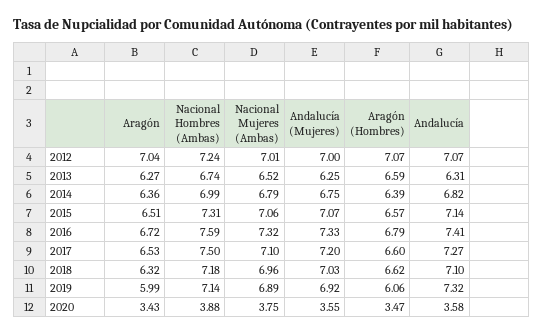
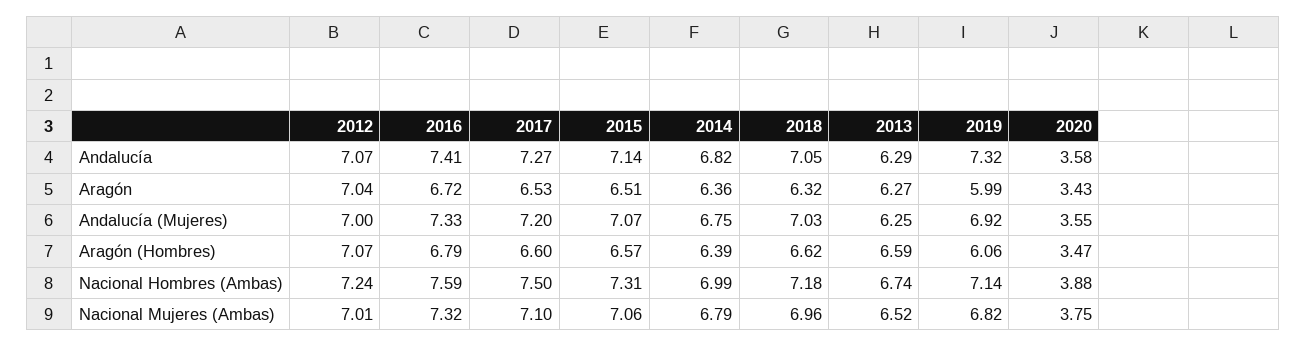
  {
    "Aragón": {
      "2012": 7.04,
      "2013": 6.27,
      "2014": 6.36,
      "2015": 6.51,
      "2016": 6.72,
      "2017": 6.53,
      "2018": 6.32,
      "2019": 5.99,
      "2020": 3.43
    },
    "Nacional Hombres (Ambas)": {
      "2012": 7.24,
      "2013": 6.74,
      "2014": 6.99,
      "2015": 7.31,
      "2016": 7.59,
      "2017": 7.5,
      "2018": 7.18,
      "2019": 7.14,
      "2020": 3.88
    },
    "Nacional Mujeres (Ambas)": {
      "2012": 7.01,
      "2013": 6.52,
      "2014": 6.79,
      "2015": 7.06,
      "2016": 7.32,
      "2017": 7.1,
      "2018": 6.96,
-     "2019": 6.89,
+     "2019": 6.82,
      "2020": 3.75
    },
    "Andalucía (Mujeres)": {
      "2012": 7,
      "2013": 6.25,
      "2014": 6.75,
      "2015": 7.07,
      "2016": 7.33,
      "2017": 7.2,
      "2018": 7.03,
      "2019": 6.92,
      "2020": 3.55
    },
    "Aragón (Hombres)": {
      "2012": 7.07,
      "2013": 6.59,
      "2014": 6.39,
      "2015": 6.57,
      "2016": 6.79,
      "2017": 6.6,
      "2018": 6.62,
      "2019": 6.06,
      "2020": 3.47
    },
    "Andalucía": {
      "2012": 7.07,
-     "2013": 6.31,
+     "2013": 6.29,
      "2014": 6.82,
      "2015": 7.14,
      "2016": 7.41,
      "2017": 7.27,
-     "2018": 7.1,
+     "2018": 7.05,
      "2019": 7.32,
      "2020": 3.58
    }
  }

